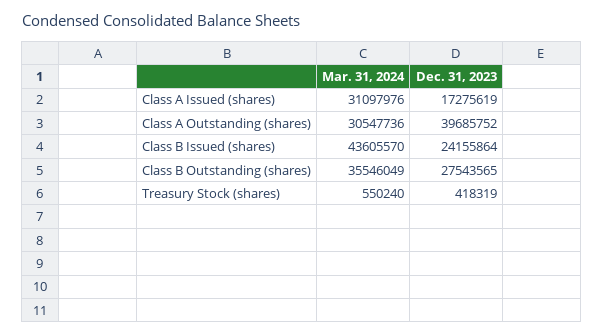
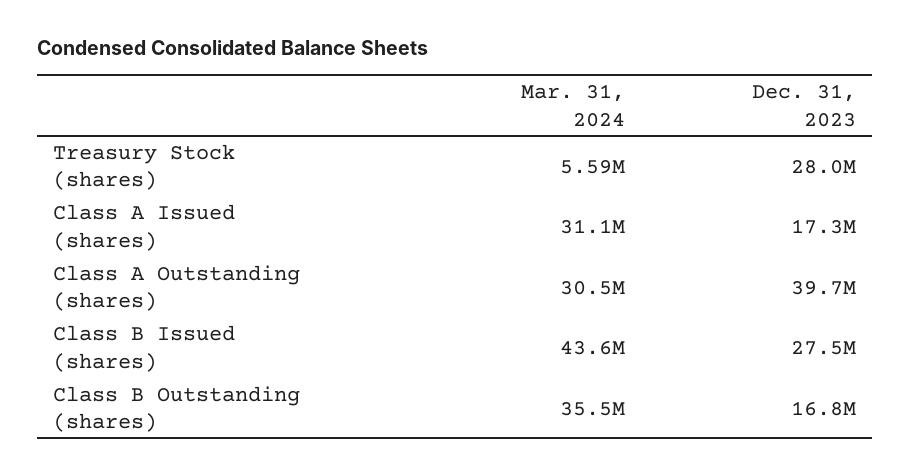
  {
    "Mar. 31, 2024": {
      "Class A Issued (shares)": 31097976,
      "Class A Outstanding (shares)": 30547736,
      "Class B Issued (shares)": 43605570,
      "Class B Outstanding (shares)": 35546049,
-     "Treasury Stock (shares)": 550240
+     "Treasury Stock (shares)": 5590000
    },
    "Dec. 31, 2023": {
      "Class A Issued (shares)": 17275619,
      "Class A Outstanding (shares)": 39685752,
-     "Class B Issued (shares)": 24155864,
+     "Class B Issued (shares)": 27500000,
-     "Class B Outstanding (shares)": 27543565,
+     "Class B Outstanding (shares)": 16800000,
-     "Treasury Stock (shares)": 418319
+     "Treasury Stock (shares)": 28000000
    }
  }

